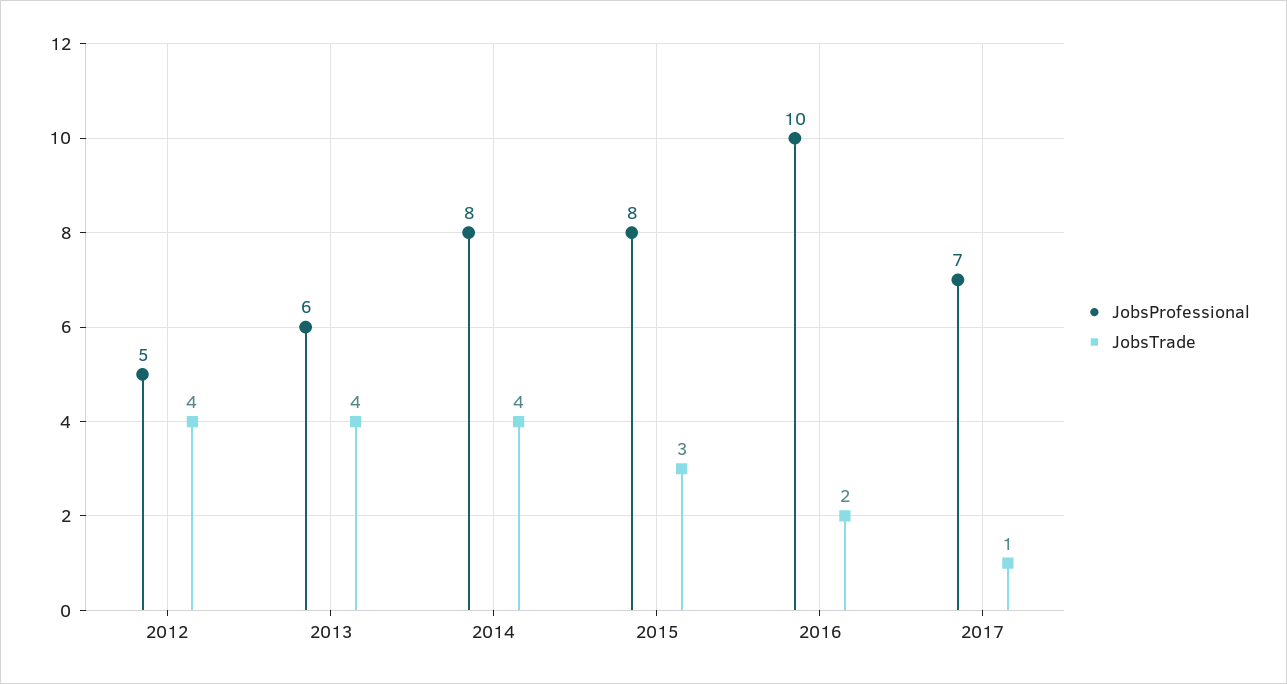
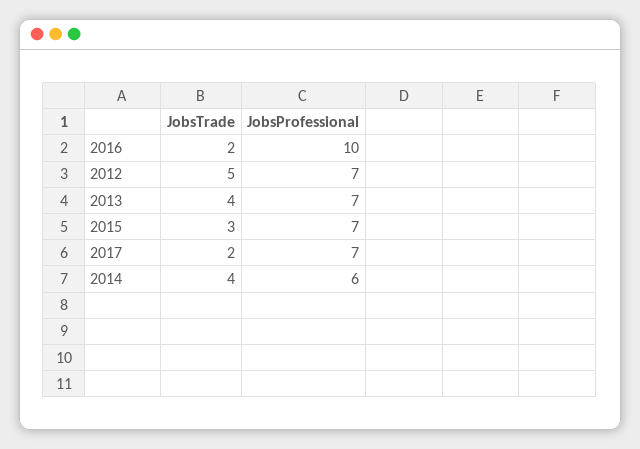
  {
    "JobsProfessional": {
-     "2012": 5,
+     "2012": 7,
-     "2013": 6,
+     "2013": 7,
-     "2014": 8,
+     "2014": 6,
-     "2015": 8,
+     "2015": 7,
      "2016": 10,
      "2017": 7
    },
    "JobsTrade": {
-     "2012": 4,
+     "2012": 5,
      "2013": 4,
      "2014": 4,
      "2015": 3,
      "2016": 2,
-     "2017": 1
+     "2017": 2
    }
  }

